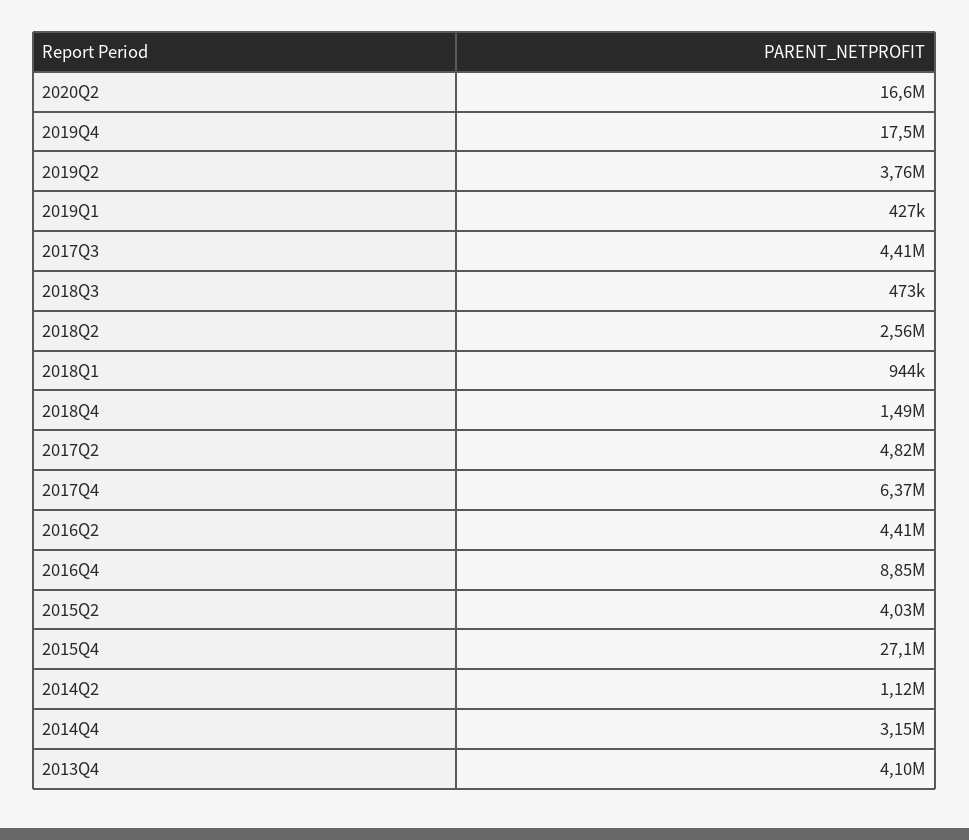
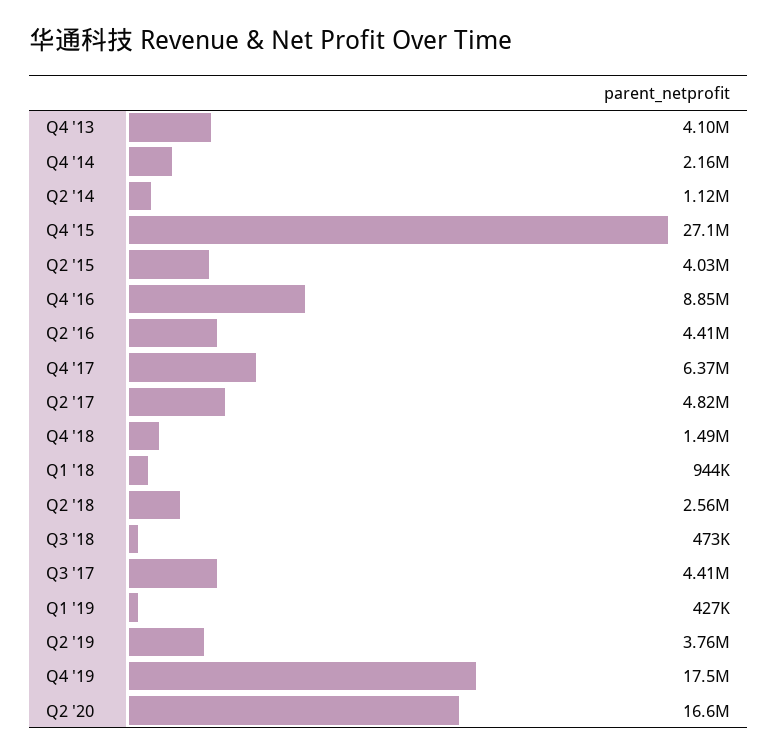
  {
    "2020Q2": 16600000,
    "2019Q4": 17500000,
    "2019Q2": 3760000,
    "2019Q1": 427000,
    "2017Q3": 4410000,
    "2018Q3": 473000,
    "2018Q2": 2560000,
    "2018Q1": 944000,
    "2018Q4": 1490000,
    "2017Q2": 4820000,
    "2017Q4": 6370000,
    "2016Q2": 4410000,
    "2016Q4": 8850000,
    "2015Q2": 4030000,
    "2015Q4": 27100000,
    "2014Q2": 1120000,
-   "2014Q4": 3150000,
+   "2014Q4": 2160000,
    "2013Q4": 4100000
  }

